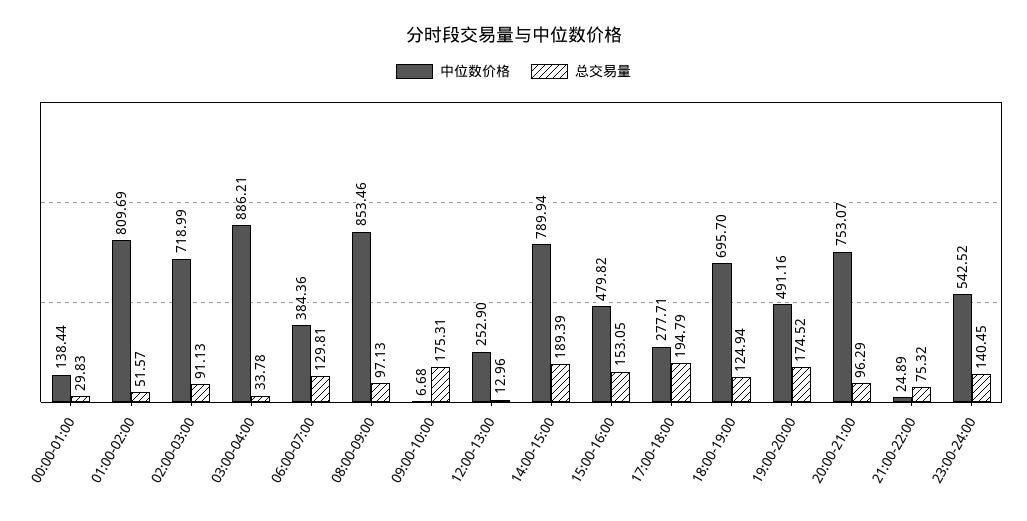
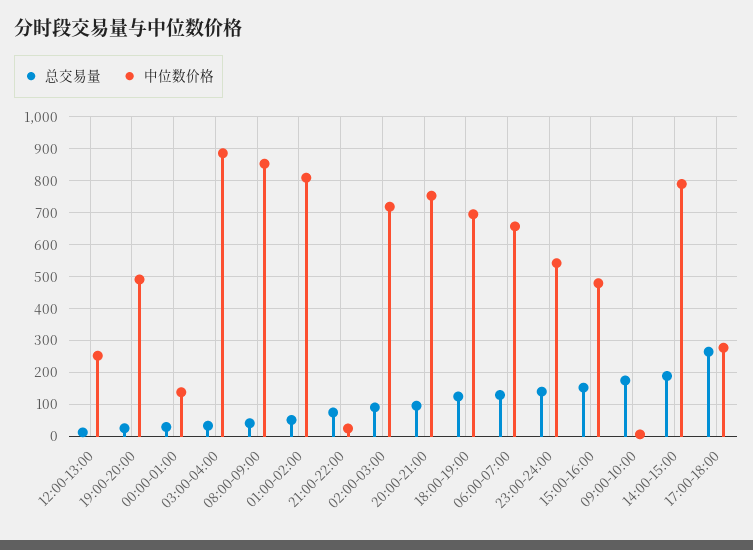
  {
    "中位数价格": {
      "00:00-01:00": 138.44,
      "01:00-02:00": 809.69,
      "02:00-03:00": 718.99,
      "03:00-04:00": 886.21,
-     "06:00-07:00": 384.36,
+     "06:00-07:00": 660,
      "08:00-09:00": 853.46,
      "09:00-10:00": 6.68,
      "12:00-13:00": 252.9,
      "14:00-15:00": 789.94,
      "15:00-16:00": 479.82,
      "17:00-18:00": 277.71,
      "18:00-19:00": 695.7,
      "19:00-20:00": 491.16,
      "20:00-21:00": 753.07,
      "21:00-22:00": 24.89,
      "23:00-24:00": 542.52
    },
    "总交易量": {
      "00:00-01:00": 29.83,
      "01:00-02:00": 51.57,
      "02:00-03:00": 91.13,
      "03:00-04:00": 33.78,
      "06:00-07:00": 129.81,
-     "08:00-09:00": 97.13,
+     "08:00-09:00": 40,
      "09:00-10:00": 175.31,
      "12:00-13:00": 12.96,
      "14:00-15:00": 189.39,
      "15:00-16:00": 153.05,
-     "17:00-18:00": 194.79,
+     "17:00-18:00": 260,
      "18:00-19:00": 124.94,
-     "19:00-20:00": 174.52,
+     "19:00-20:00": 20,
      "20:00-21:00": 96.29,
      "21:00-22:00": 75.32,
      "23:00-24:00": 140.45
    }
  }

